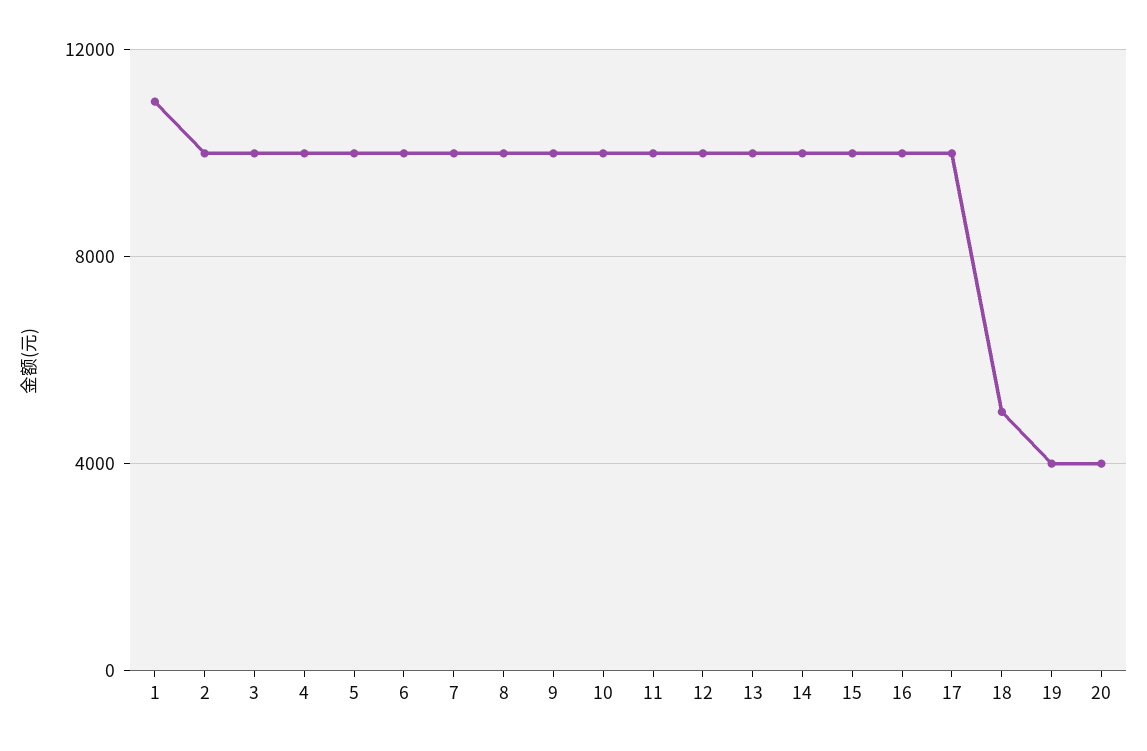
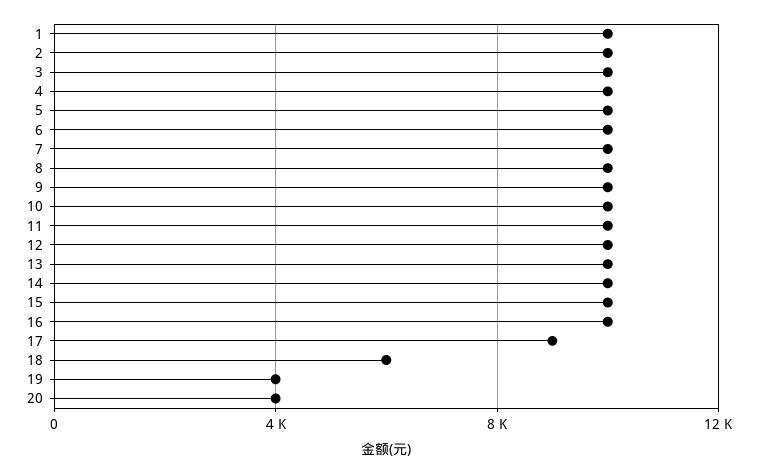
  {
-   "1": 11000,
+   "1": 10000,
    "2": 10000,
    "3": 10000,
    "4": 10000,
    "5": 10000,
    "6": 10000,
    "7": 10000,
    "8": 10000,
    "9": 10000,
    "10": 10000,
    "11": 10000,
    "12": 10000,
    "13": 10000,
    "14": 10000,
    "15": 10000,
    "16": 10000,
-   "17": 10000,
+   "17": 9000,
-   "18": 5000,
+   "18": 6000,
    "19": 4000,
    "20": 4000
  }

